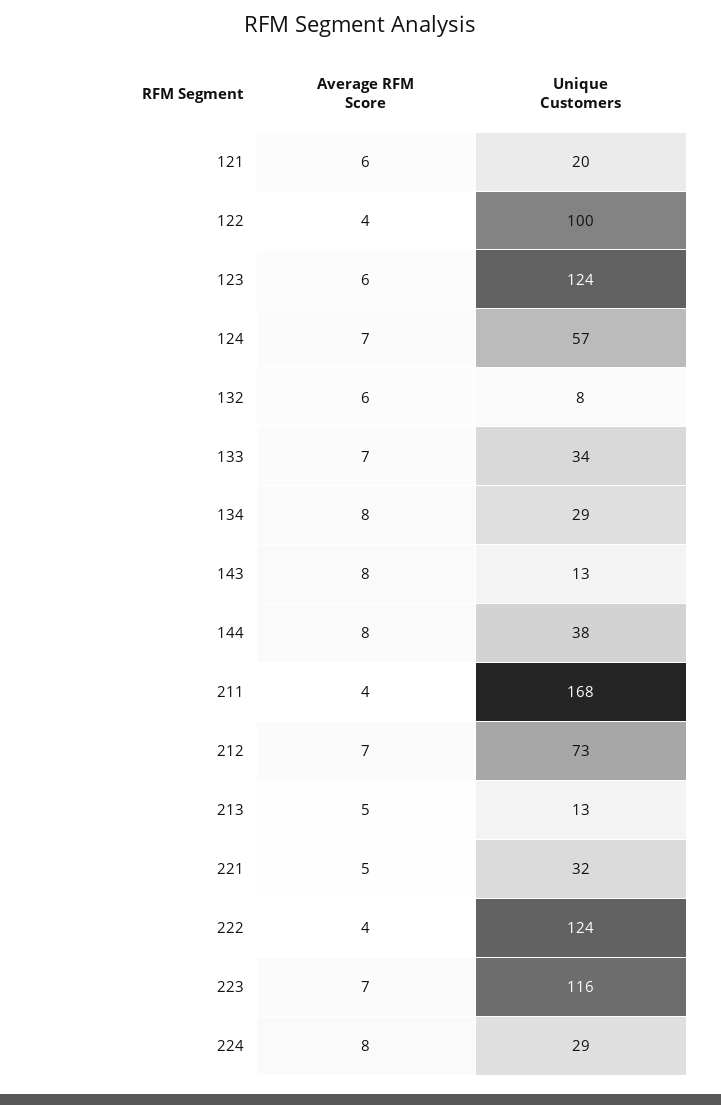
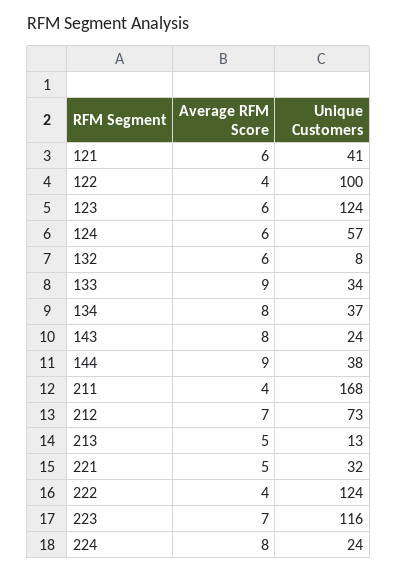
  {
    "Average RFM Score": {
      "121": 6,
      "122": 4,
      "123": 6,
-     "124": 7,
+     "124": 6,
      "132": 6,
-     "133": 7,
+     "133": 9,
      "134": 8,
      "143": 8,
-     "144": 8,
+     "144": 9,
      "211": 4,
      "212": 7,
      "213": 5,
      "221": 5,
      "222": 4,
      "223": 7,
      "224": 8
    },
    "Unique Customers": {
-     "121": 20,
+     "121": 41,
      "122": 100,
      "123": 124,
      "124": 57,
      "132": 8,
      "133": 34,
-     "134": 29,
+     "134": 37,
-     "143": 13,
+     "143": 24,
      "144": 38,
      "211": 168,
      "212": 73,
      "213": 13,
      "221": 32,
      "222": 124,
      "223": 116,
-     "224": 29
+     "224": 24
    }
  }

